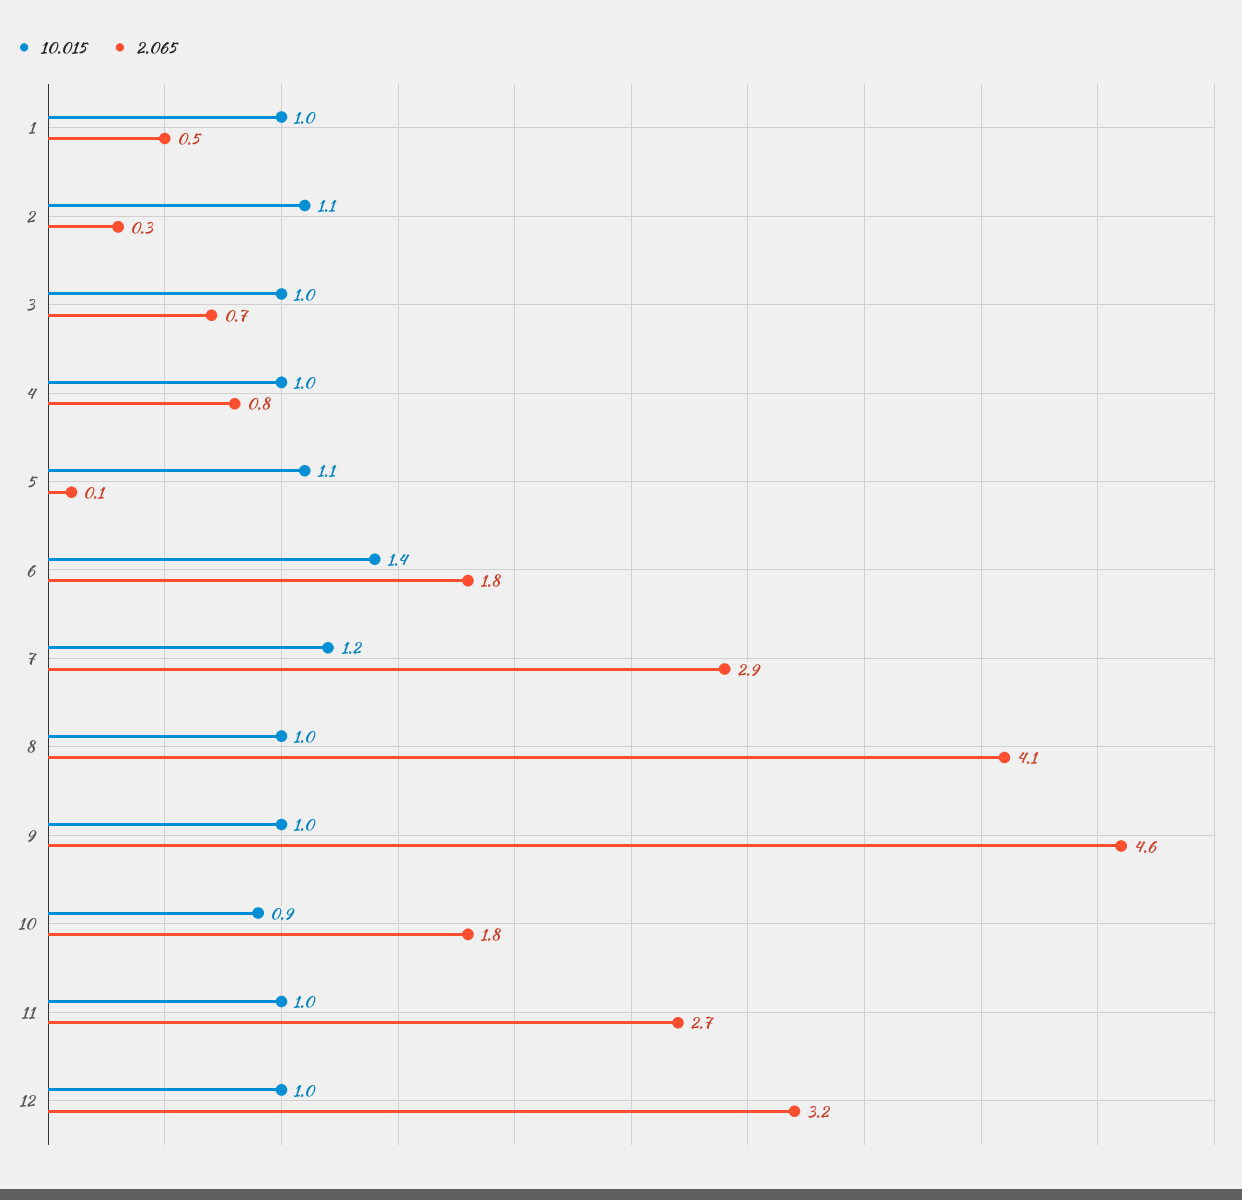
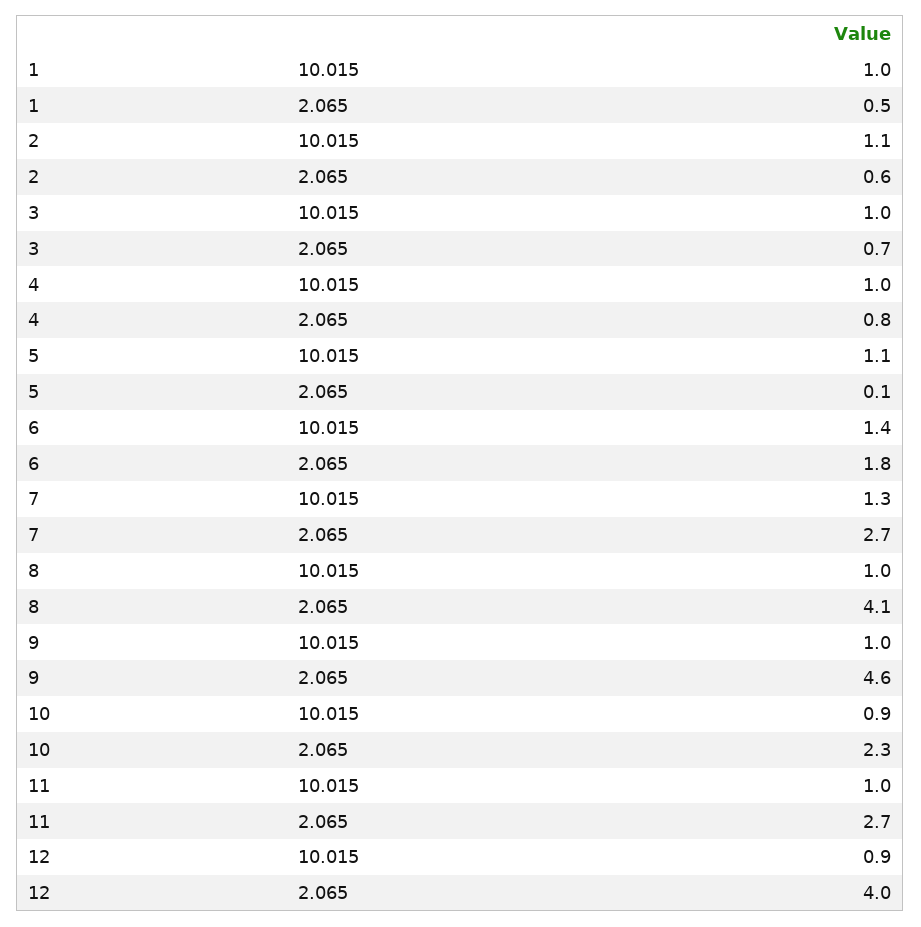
  {
    "10.015": {
      "1": 1,
      "2": 1.1,
      "3": 1,
      "4": 1,
      "5": 1.1,
      "6": 1.4,
-     "7": 1.2,
+     "7": 1.3,
      "8": 1,
      "9": 1,
      "10": 0.9,
      "11": 1,
-     "12": 1
+     "12": 0.9
    },
    "2.065": {
      "1": 0.5,
-     "2": 0.3,
+     "2": 0.6,
      "3": 0.7,
      "4": 0.8,
      "5": 0.1,
      "6": 1.8,
-     "7": 2.9,
+     "7": 2.7,
      "8": 4.1,
      "9": 4.6,
-     "10": 1.8,
+     "10": 2.3,
      "11": 2.7,
-     "12": 3.2
+     "12": 4
    }
  }

